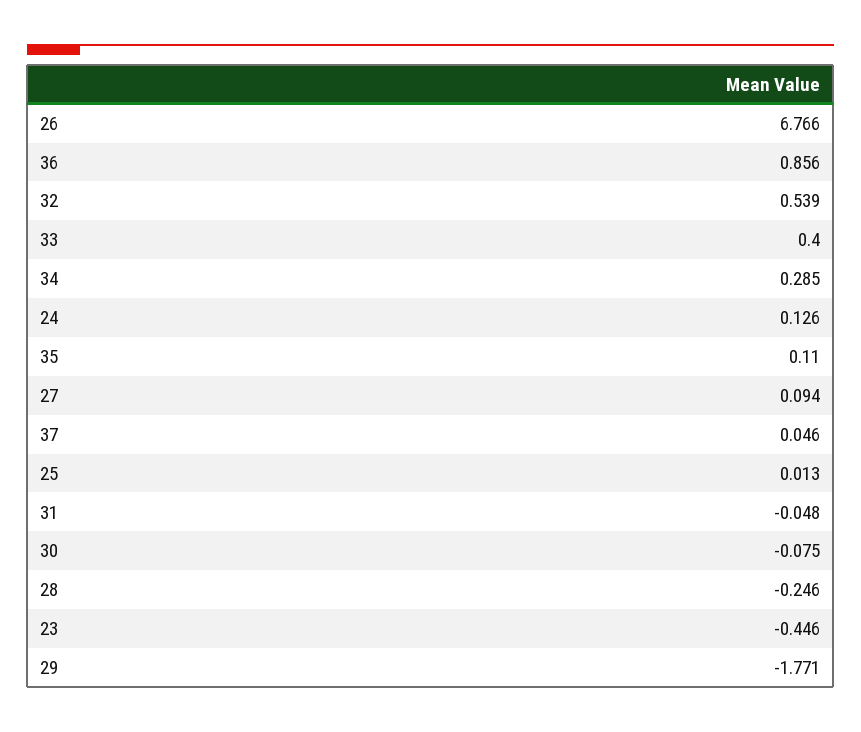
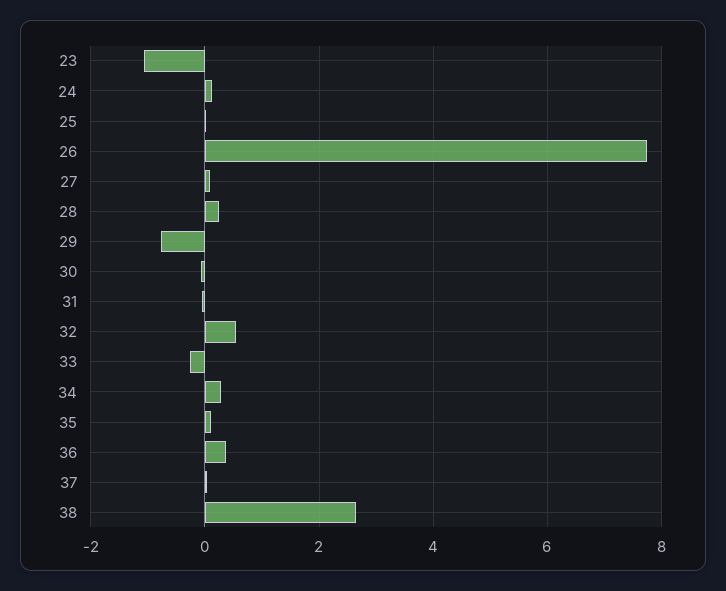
  {
-   "26": 6.766,
+   "26": 7.8,
-   "36": 0.856,
+   "36": 0.4,
    "32": 0.539,
-   "33": 0.4,
+   "33": -0.2,
    "34": 0.285,
    "24": 0.126,
    "35": 0.11,
    "27": 0.094,
    "37": 0.046,
    "25": 0.013,
    "31": -0.048,
    "30": -0.075,
-   "28": -0.246,
+   "28": 0.2,
-   "23": -0.446,
+   "23": -1,
-   "29": -1.771
+   "29": -0.8,
+   "38": 2.6
  }

